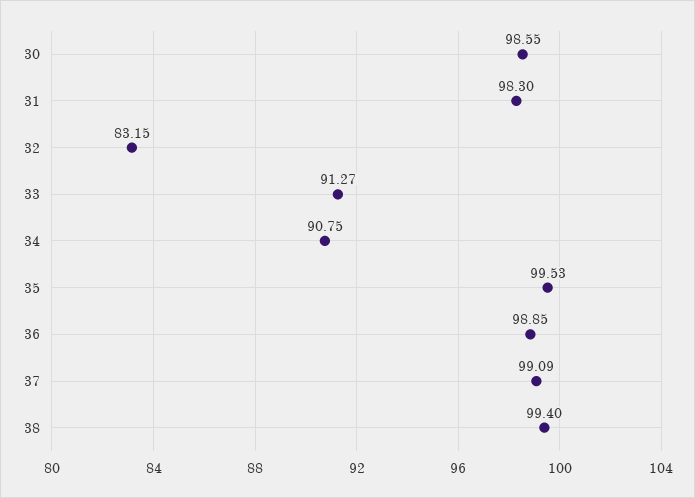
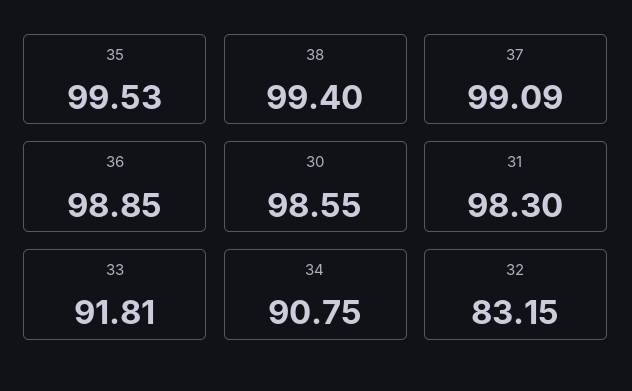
  {
    "30": 98.55,
    "31": 98.3,
    "32": 83.15,
-   "33": 91.27,
+   "33": 91.81,
    "34": 90.75,
    "35": 99.53,
    "36": 98.85,
    "37": 99.09,
    "38": 99.4
  }

